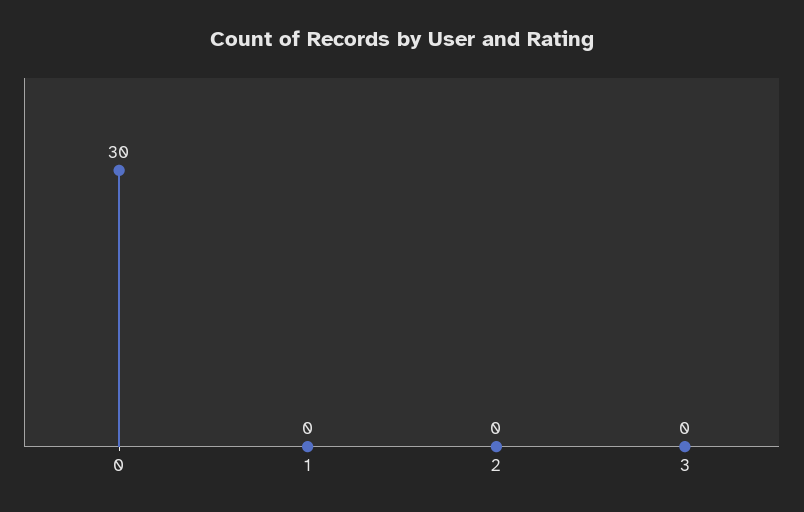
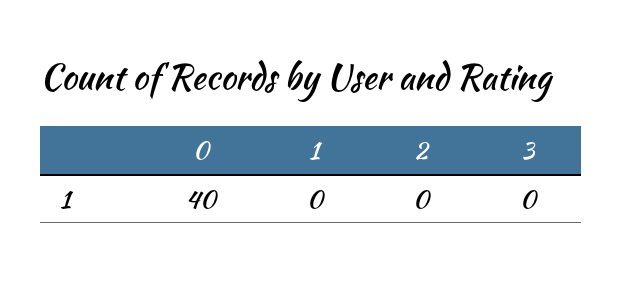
  {
-   "0": 30,
+   "0": 40,
    "1": 0,
    "2": 0,
    "3": 0
  }

